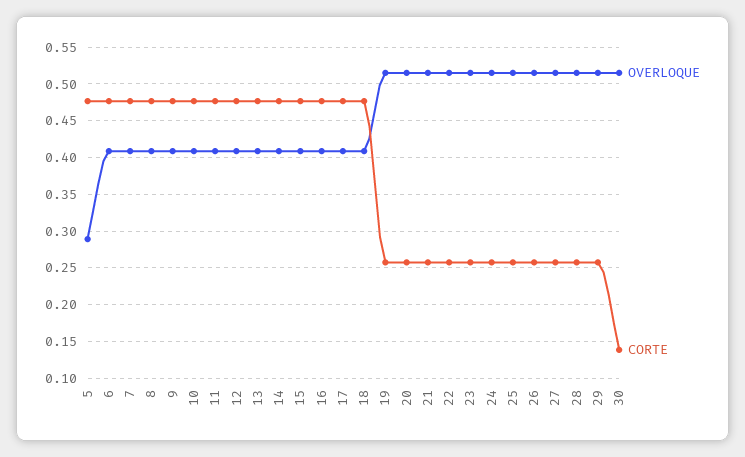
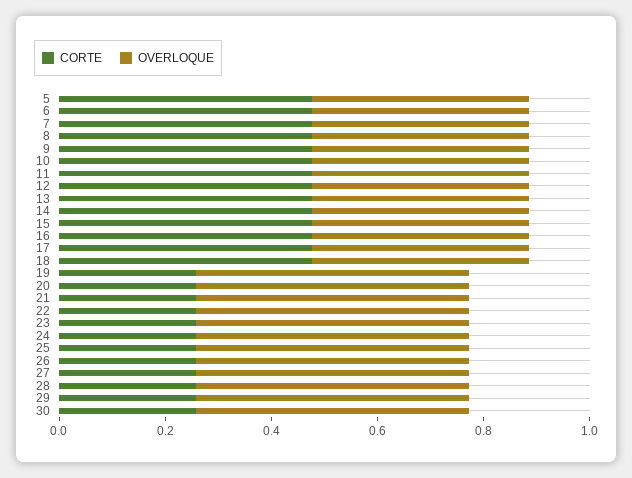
  {
    "OVERLOQUE": {
-     "5": 0.29,
+     "5": 0.4,
      "6": 0.41,
      "7": 0.41,
      "8": 0.41,
      "9": 0.41,
      "10": 0.41,
      "11": 0.41,
      "12": 0.41,
      "13": 0.41,
      "14": 0.41,
      "15": 0.41,
      "16": 0.41,
      "17": 0.41,
      "18": 0.41,
      "19": 0.52,
      "20": 0.52,
      "21": 0.52,
      "22": 0.52,
      "23": 0.52,
      "24": 0.52,
      "25": 0.52,
      "26": 0.52,
      "27": 0.52,
      "28": 0.52,
      "29": 0.52,
      "30": 0.52
    },
    "CORTE": {
      "5": 0.48,
      "6": 0.48,
      "7": 0.48,
      "8": 0.48,
      "9": 0.48,
      "10": 0.48,
      "11": 0.48,
      "12": 0.48,
      "13": 0.48,
      "14": 0.48,
      "15": 0.48,
      "16": 0.48,
      "17": 0.48,
      "18": 0.48,
      "19": 0.26,
      "20": 0.26,
      "21": 0.26,
      "22": 0.26,
      "23": 0.26,
      "24": 0.26,
      "25": 0.26,
      "26": 0.26,
      "27": 0.26,
      "28": 0.26,
      "29": 0.26,
-     "30": 0.14
+     "30": 0.25
    }
  }

